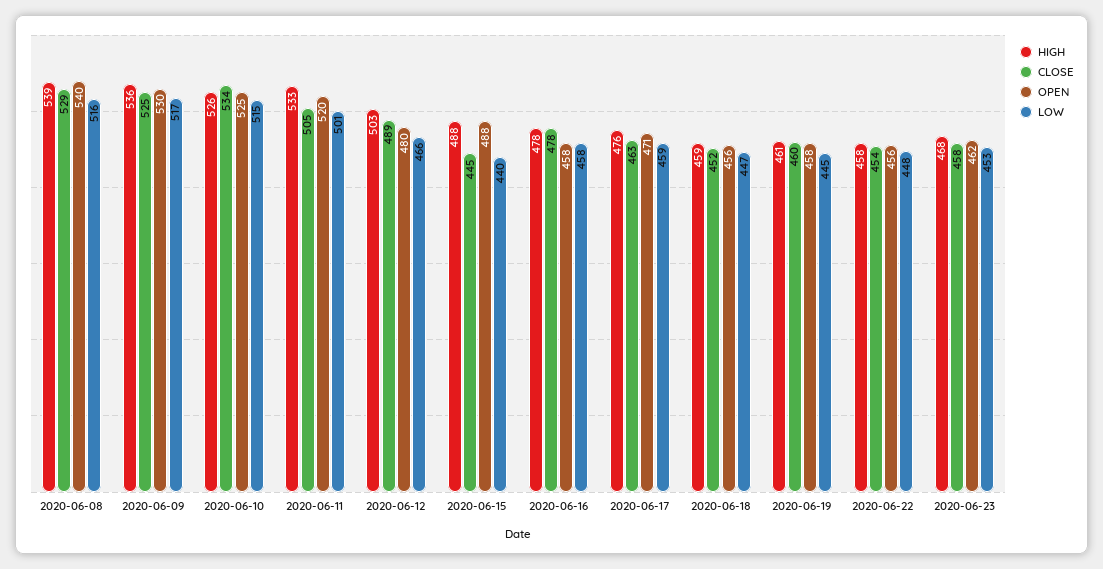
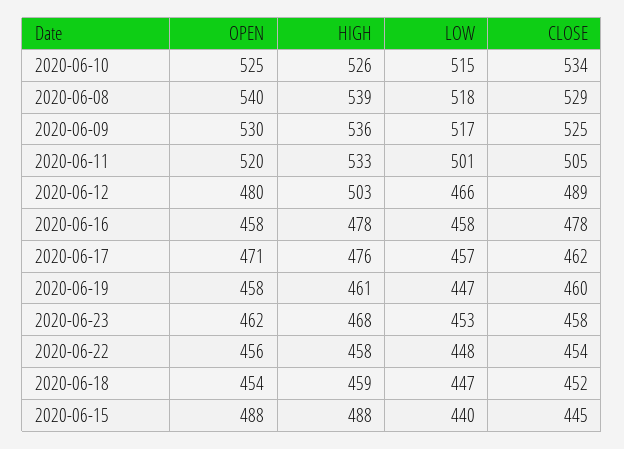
  {
    "HIGH": {
      "2020-06-08": 539,
      "2020-06-09": 536,
      "2020-06-10": 526,
      "2020-06-11": 533,
      "2020-06-12": 503,
      "2020-06-15": 488,
      "2020-06-16": 478,
      "2020-06-17": 476,
      "2020-06-18": 459,
      "2020-06-19": 461,
      "2020-06-22": 458,
      "2020-06-23": 468
    },
    "CLOSE": {
      "2020-06-08": 529,
      "2020-06-09": 525,
      "2020-06-10": 534,
      "2020-06-11": 505,
      "2020-06-12": 489,
      "2020-06-15": 445,
      "2020-06-16": 478,
-     "2020-06-17": 463,
+     "2020-06-17": 462,
      "2020-06-18": 452,
      "2020-06-19": 460,
      "2020-06-22": 454,
      "2020-06-23": 458
    },
    "OPEN": {
      "2020-06-08": 540,
      "2020-06-09": 530,
      "2020-06-10": 525,
      "2020-06-11": 520,
      "2020-06-12": 480,
      "2020-06-15": 488,
      "2020-06-16": 458,
      "2020-06-17": 471,
-     "2020-06-18": 456,
+     "2020-06-18": 454,
      "2020-06-19": 458,
      "2020-06-22": 456,
      "2020-06-23": 462
    },
    "LOW": {
-     "2020-06-08": 516,
+     "2020-06-08": 518,
      "2020-06-09": 517,
      "2020-06-10": 515,
      "2020-06-11": 501,
      "2020-06-12": 466,
      "2020-06-15": 440,
      "2020-06-16": 458,
-     "2020-06-17": 459,
+     "2020-06-17": 457,
      "2020-06-18": 447,
-     "2020-06-19": 445,
+     "2020-06-19": 447,
      "2020-06-22": 448,
      "2020-06-23": 453
    }
  }

